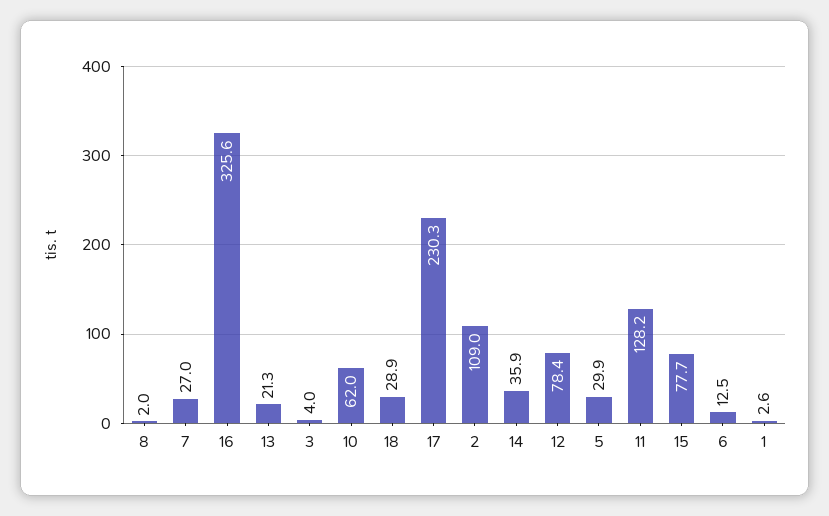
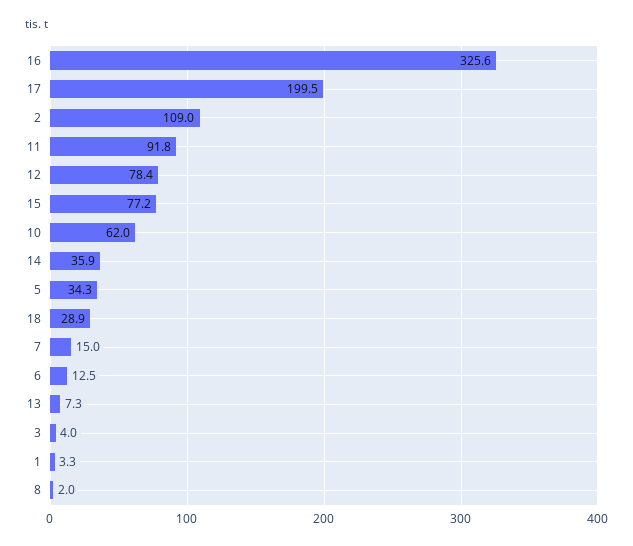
  {
    "8": 2,
-   "7": 27,
+   "7": 15,
    "16": 325.6,
-   "13": 21.3,
+   "13": 7.3,
    "3": 4,
    "10": 62,
    "18": 28.9,
-   "17": 230.3,
+   "17": 199.5,
    "2": 109,
    "14": 35.9,
    "12": 78.4,
-   "5": 29.9,
+   "5": 34.3,
-   "11": 128.2,
+   "11": 91.8,
-   "15": 77.7,
+   "15": 77.2,
    "6": 12.5,
-   "1": 2.6
+   "1": 3.3
  }

